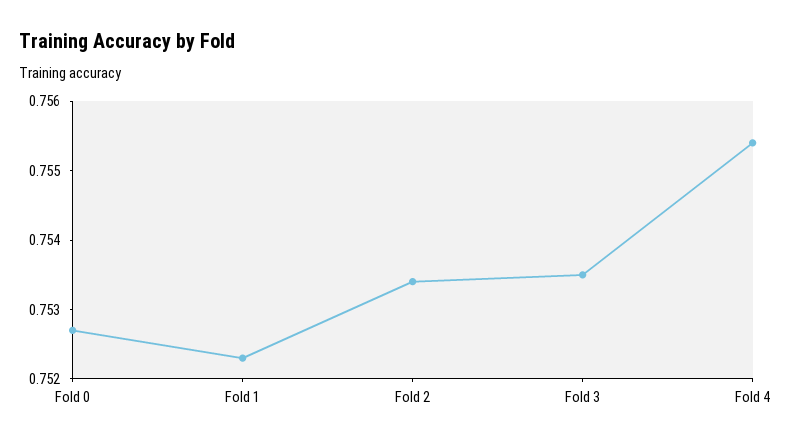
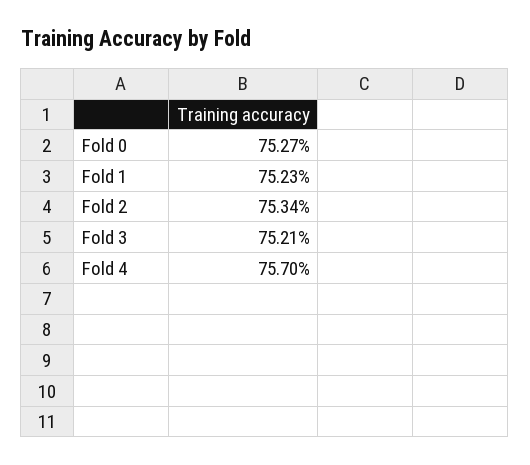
  {
    "Fold 0": 0.7527,
    "Fold 1": 0.7523,
    "Fold 2": 0.7534,
-   "Fold 3": 0.7535,
+   "Fold 3": 0.7521,
-   "Fold 4": 0.7555
+   "Fold 4": 0.757
  }

